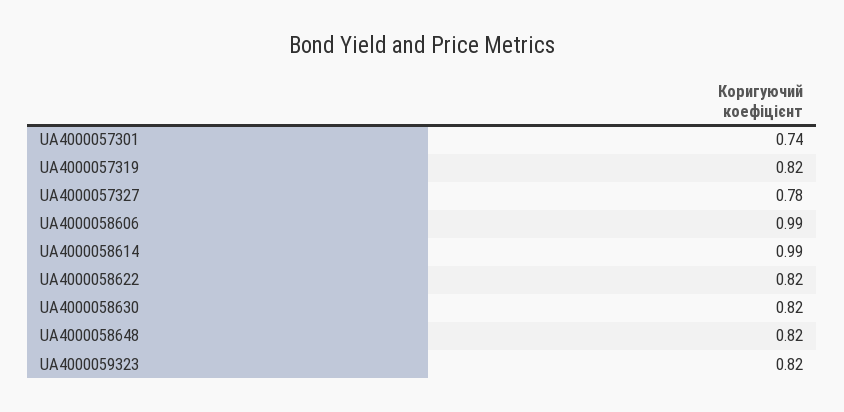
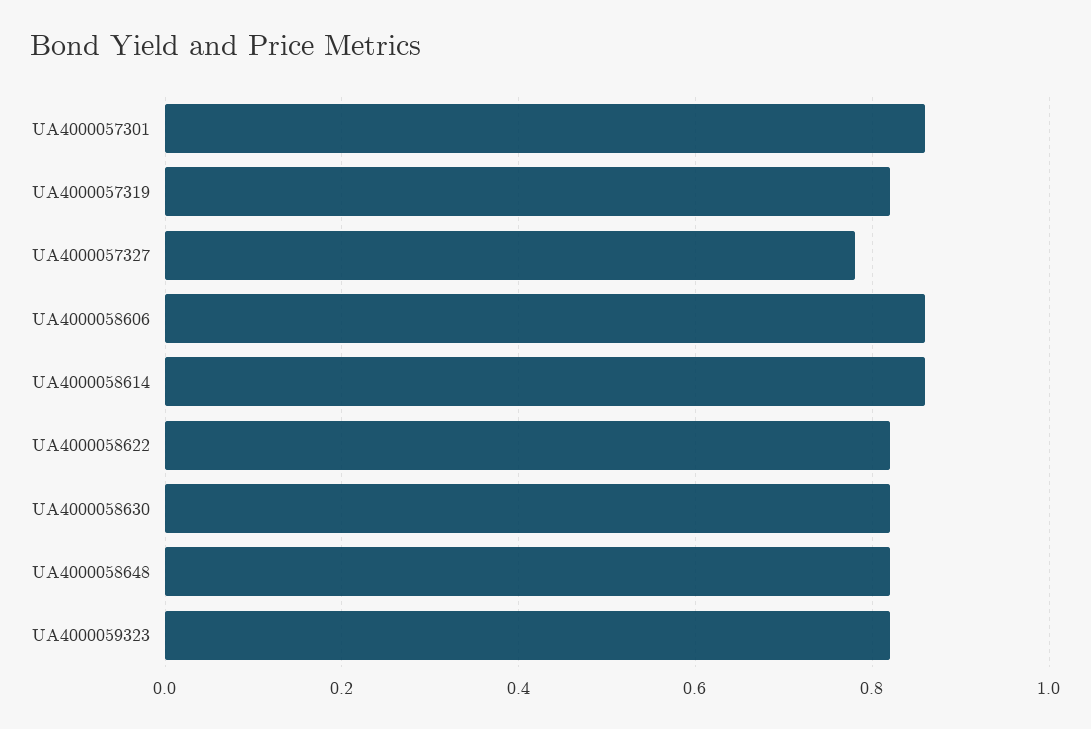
  {
-   "UA4000057301": 0.74,
+   "UA4000057301": 0.85,
    "UA4000057319": 0.82,
    "UA4000057327": 0.78,
-   "UA4000058606": 0.99,
+   "UA4000058606": 0.85,
-   "UA4000058614": 0.99,
+   "UA4000058614": 0.85,
    "UA4000058622": 0.82,
    "UA4000058630": 0.82,
    "UA4000058648": 0.82,
    "UA4000059323": 0.82
  }

